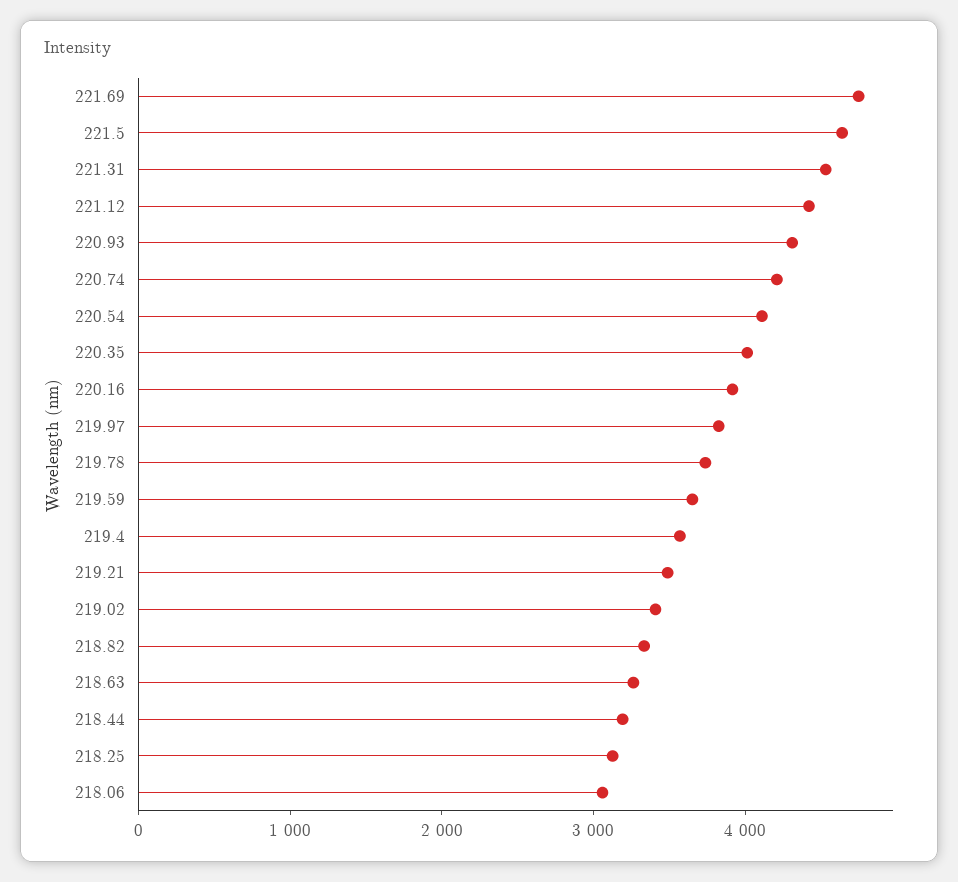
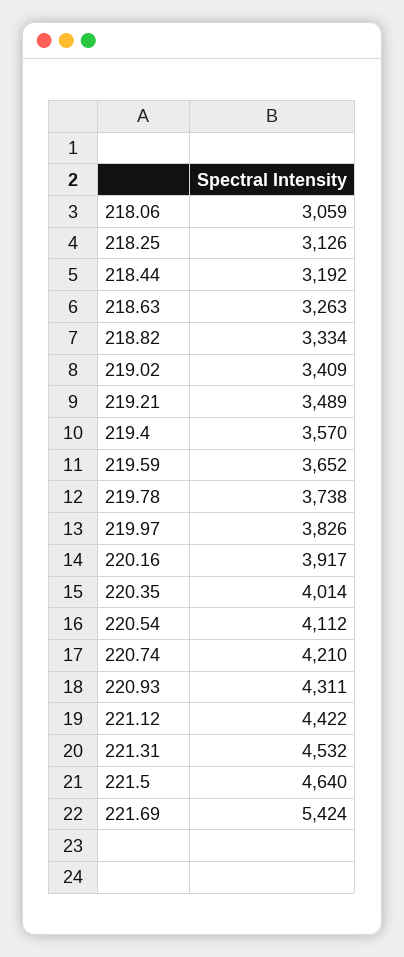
  {
-   "221.69": 4800,
+   "221.69": 5424,
    "221.5": 4640,
    "221.31": 4532,
    "221.12": 4422,
    "220.93": 4311,
    "220.74": 4210,
    "220.54": 4112,
    "220.35": 4014,
    "220.16": 3917,
    "219.97": 3826,
    "219.78": 3738,
    "219.59": 3652,
    "219.4": 3570,
    "219.21": 3489,
    "219.02": 3409,
    "218.82": 3334,
    "218.63": 3263,
    "218.44": 3192,
    "218.25": 3126,
    "218.06": 3059
  }

